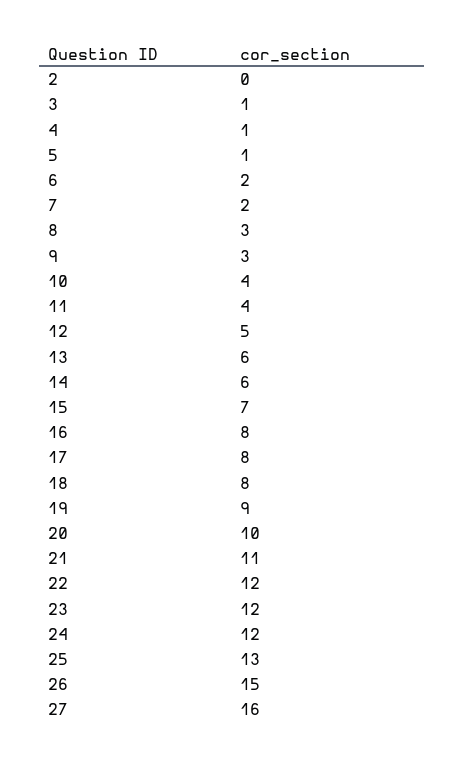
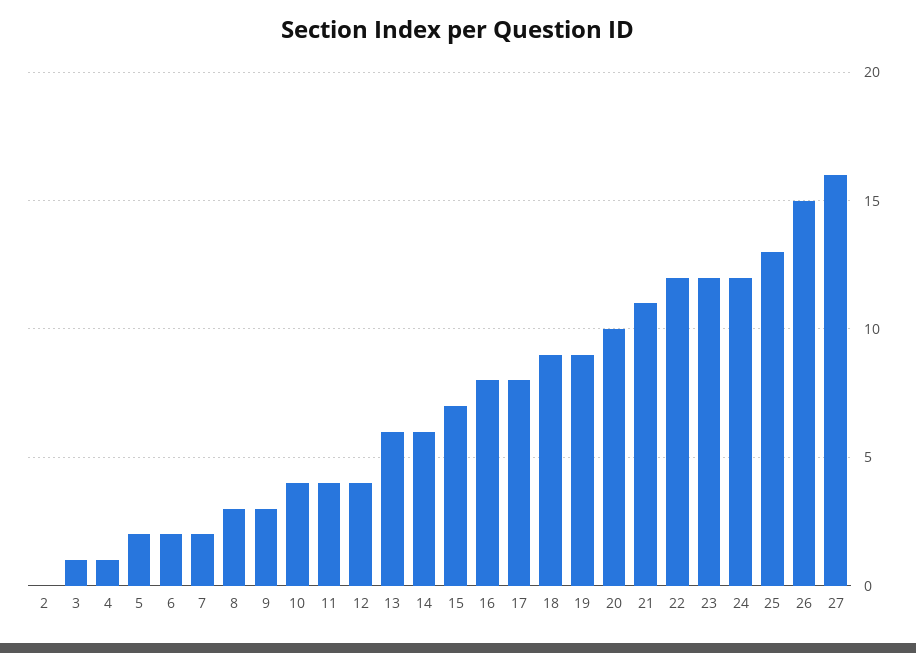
  {
    "2": 0,
    "3": 1,
    "4": 1,
-   "5": 1,
+   "5": 2,
    "6": 2,
    "7": 2,
    "8": 3,
    "9": 3,
    "10": 4,
    "11": 4,
-   "12": 5,
+   "12": 4,
    "13": 6,
    "14": 6,
    "15": 7,
    "16": 8,
    "17": 8,
-   "18": 8,
+   "18": 9,
    "19": 9,
    "20": 10,
    "21": 11,
    "22": 12,
    "23": 12,
    "24": 12,
    "25": 13,
    "26": 15,
    "27": 16
  }

